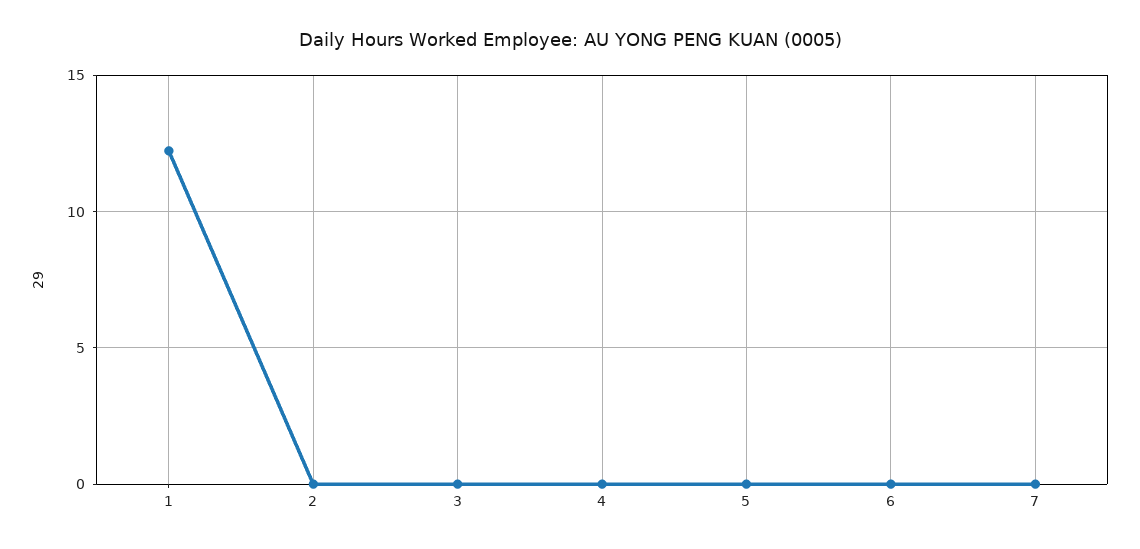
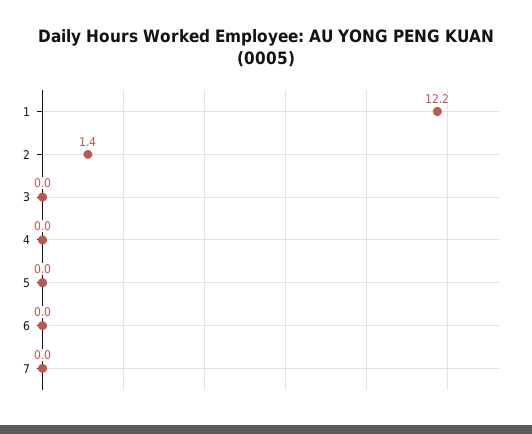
  {
    "1": 12.2,
-   "2": 0,
+   "2": 1.4,
    "3": 0,
    "4": 0,
    "5": 0,
    "6": 0,
    "7": 0
  }

